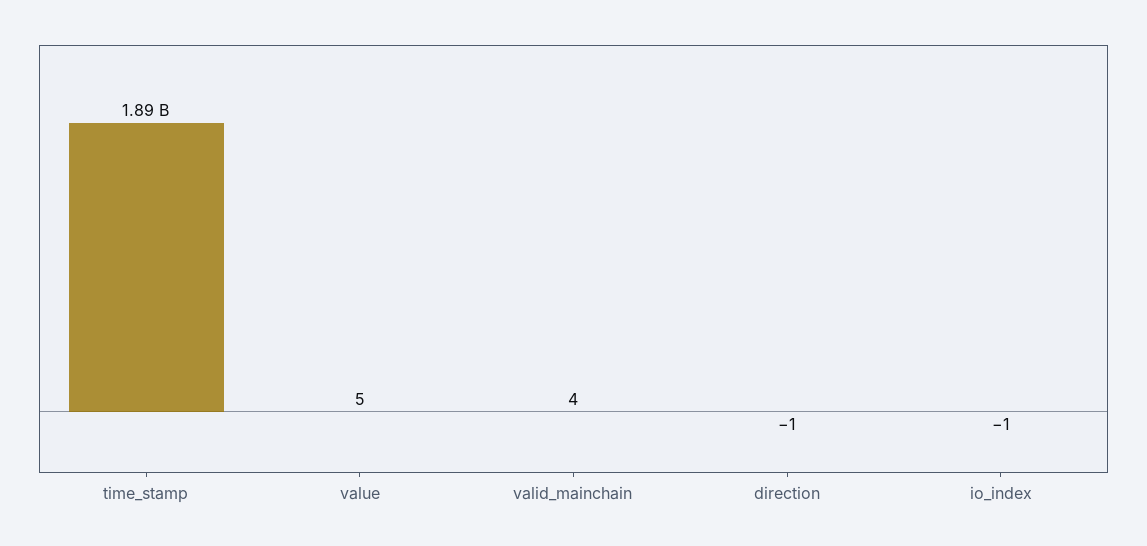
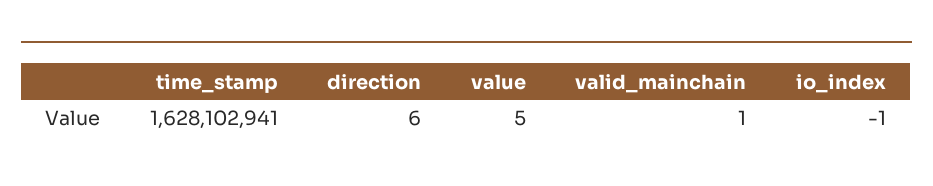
  {
-   "time_stamp": 1890000000,
+   "time_stamp": 1628102941,
    "value": 5,
-   "valid_mainchain": 4,
+   "valid_mainchain": 1,
-   "direction": -1,
+   "direction": 6,
    "io_index": -1
  }

